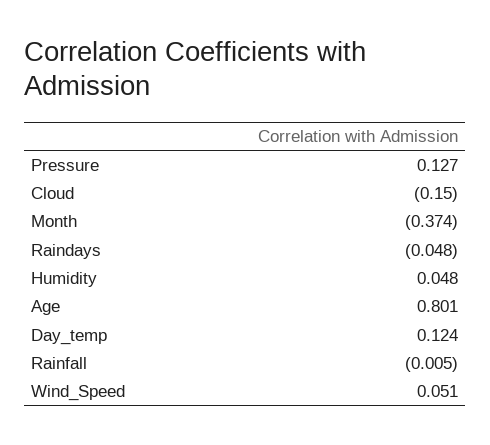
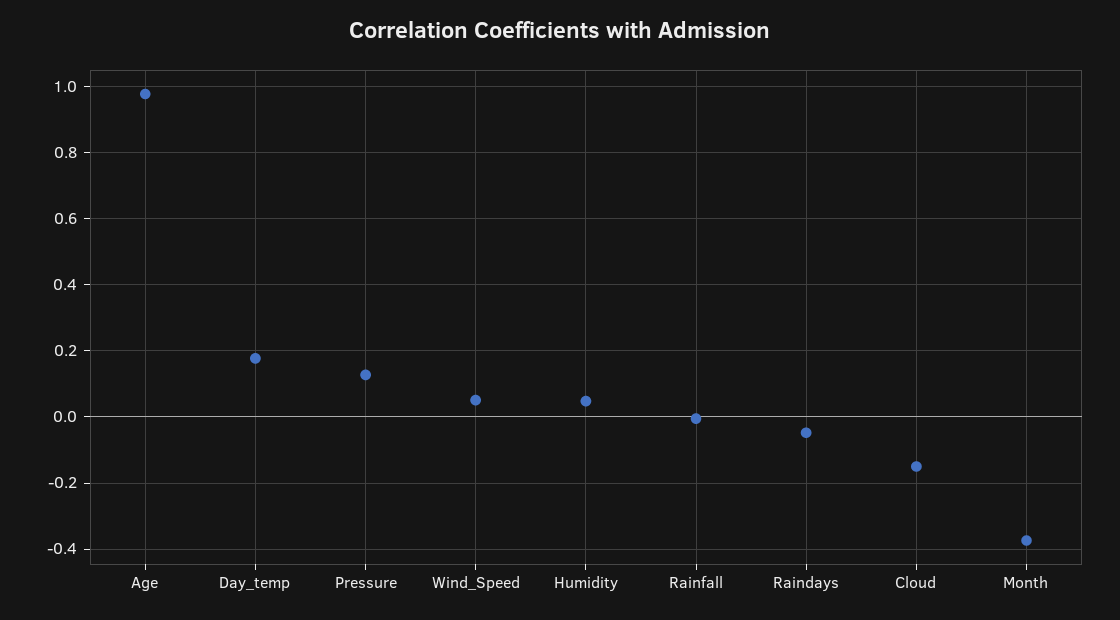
  {
    "Pressure": 0.127,
    "Cloud": -0.15,
    "Month": -0.374,
    "Raindays": -0.048,
    "Humidity": 0.048,
-   "Age": 0.801,
+   "Age": 0.98,
-   "Day_temp": 0.124,
+   "Day_temp": 0.18,
    "Rainfall": -0.005,
    "Wind_Speed": 0.051
  }

